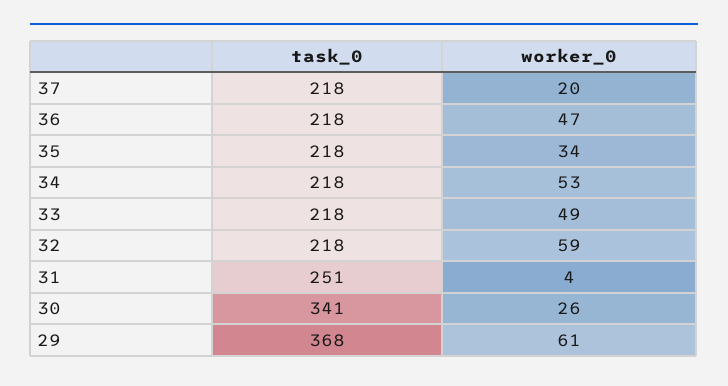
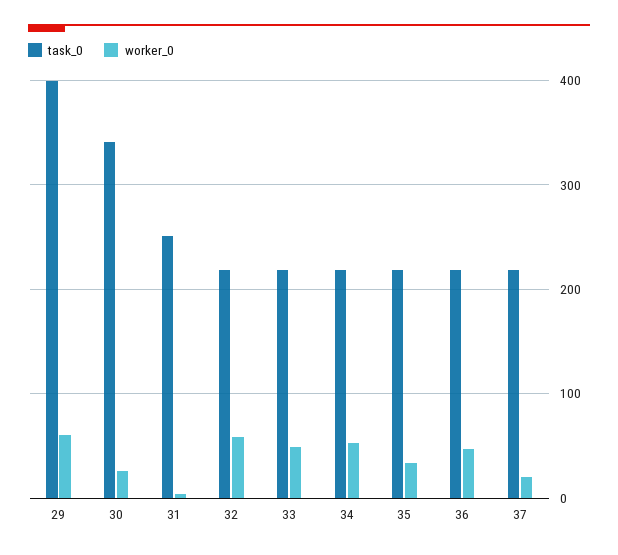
  {
    "task_0": {
      "37": 218,
      "36": 218,
      "35": 218,
      "34": 218,
      "33": 218,
      "32": 218,
      "31": 251,
      "30": 341,
-     "29": 368
+     "29": 400
    },
    "worker_0": {
      "37": 20,
      "36": 47,
      "35": 34,
      "34": 53,
      "33": 49,
      "32": 59,
      "31": 4,
      "30": 26,
      "29": 61
    }
  }

